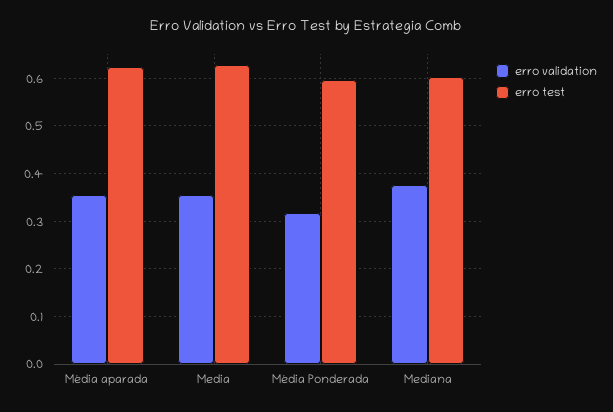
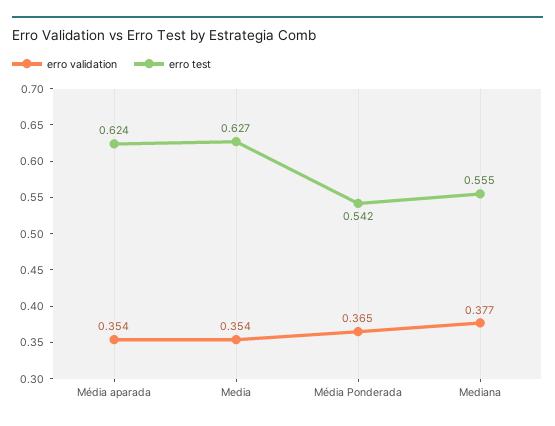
  {
    "erro validation": {
      "Média aparada": 0.354,
      "Media": 0.354,
-     "Média Ponderada": 0.32,
+     "Média Ponderada": 0.365,
      "Mediana": 0.377
    },
    "erro test": {
      "Média aparada": 0.624,
      "Media": 0.627,
-     "Média Ponderada": 0.6,
+     "Média Ponderada": 0.542,
-     "Mediana": 0.6
+     "Mediana": 0.555
    }
  }

